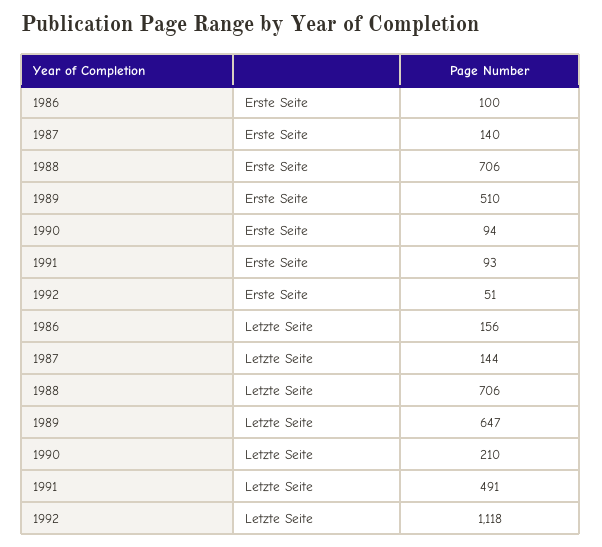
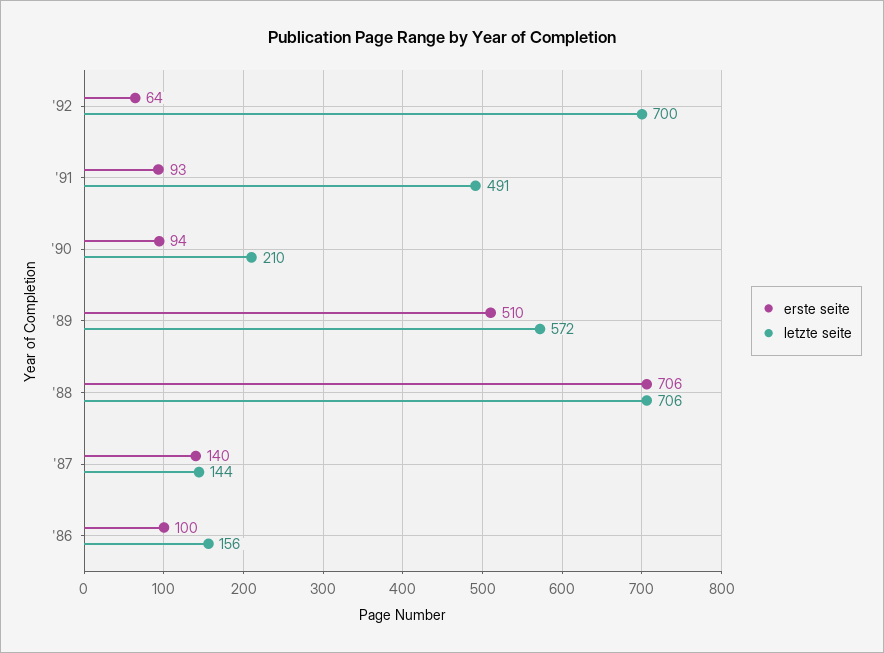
  {
    "Erste Seite": {
      "1986": 100,
      "1987": 140,
      "1988": 706,
      "1989": 510,
      "1990": 94,
      "1991": 93,
-     "1992": 51
+     "1992": 64
    },
    "Letzte Seite": {
      "1986": 156,
      "1987": 144,
      "1988": 706,
-     "1989": 647,
+     "1989": 572,
      "1990": 210,
      "1991": 491,
-     "1992": 1118
+     "1992": 700
    }
  }

